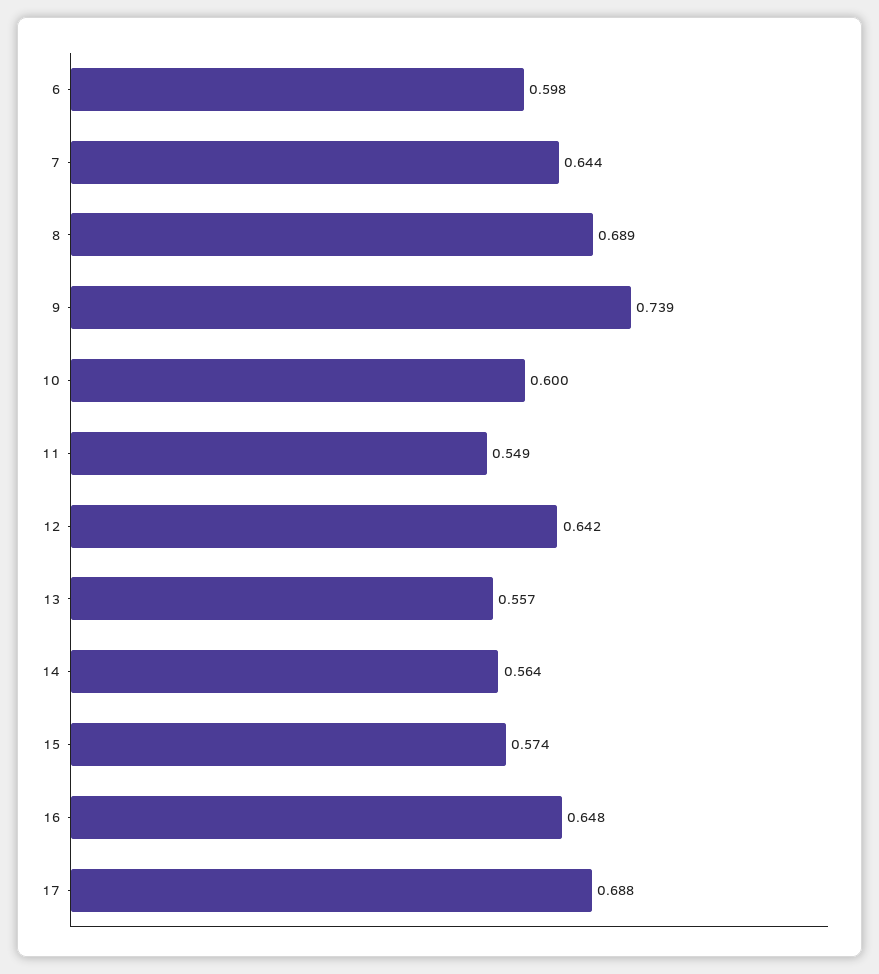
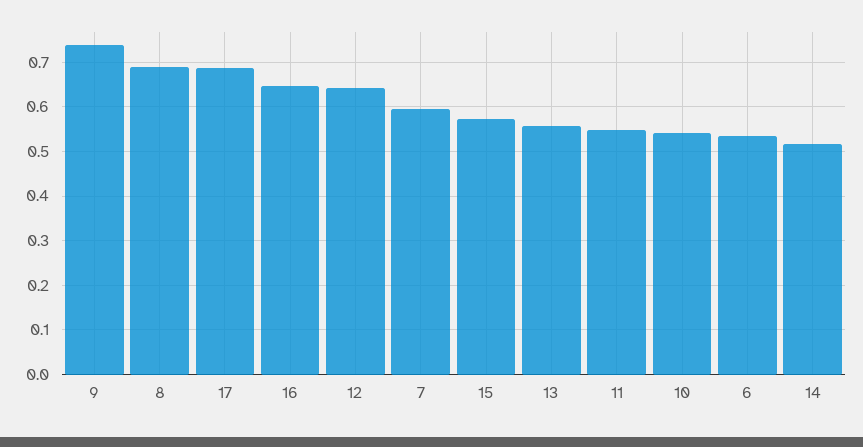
  {
-   "6": 0.598,
+   "6": 0.54,
-   "7": 0.644,
+   "7": 0.6,
    "8": 0.689,
    "9": 0.739,
-   "10": 0.6,
+   "10": 0.54,
    "11": 0.549,
    "12": 0.642,
    "13": 0.557,
-   "14": 0.564,
+   "14": 0.52,
    "15": 0.574,
    "16": 0.648,
    "17": 0.688
  }

